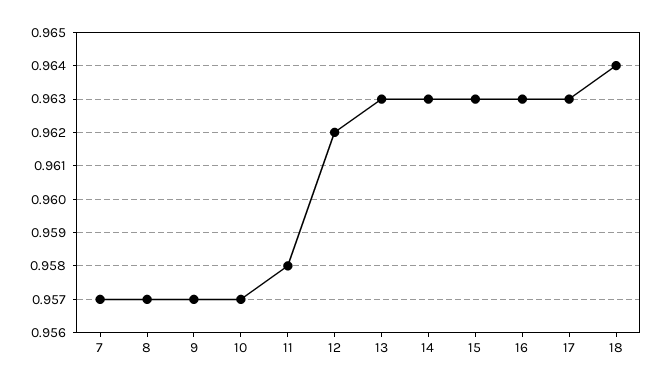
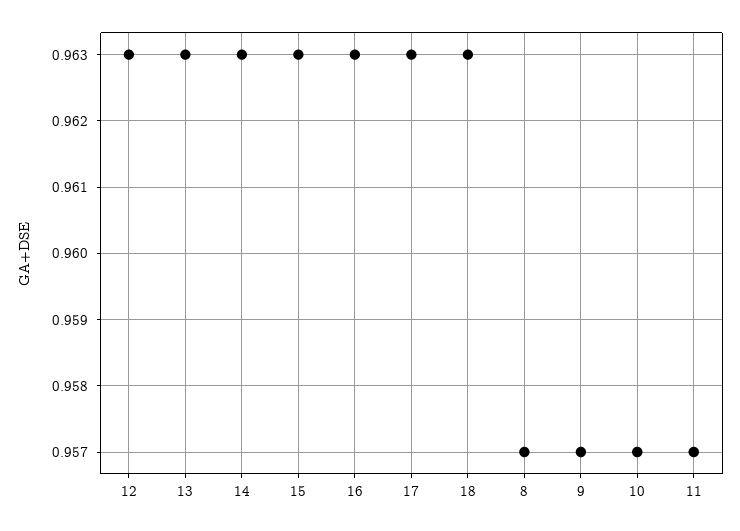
  {
-   "7": 0.957,
    "8": 0.957,
    "9": 0.957,
    "10": 0.957,
-   "11": 0.958,
+   "11": 0.957,
-   "12": 0.962,
+   "12": 0.963,
    "13": 0.963,
    "14": 0.963,
    "15": 0.963,
    "16": 0.963,
    "17": 0.963,
-   "18": 0.964
+   "18": 0.963
  }

